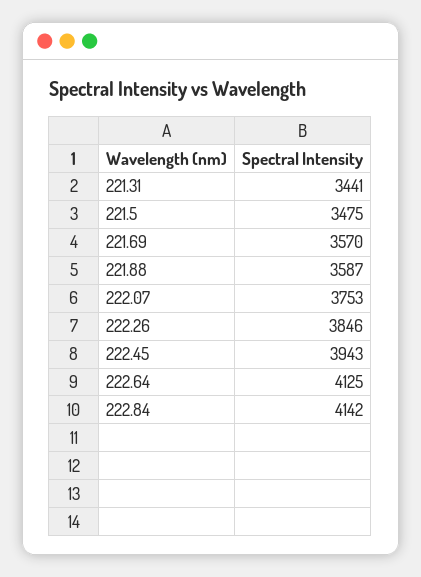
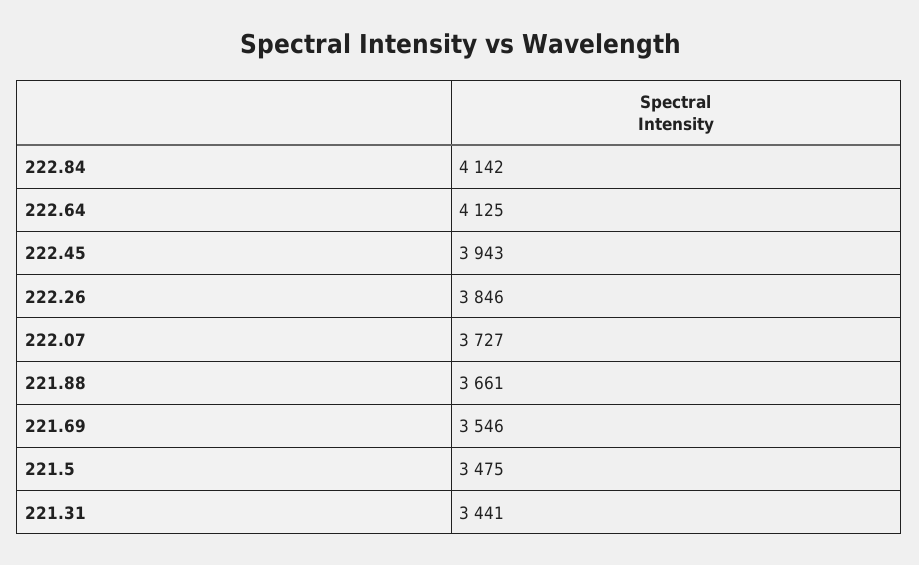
  {
    "221.31": 3441,
    "221.5": 3475,
-   "221.69": 3570,
+   "221.69": 3546,
-   "221.88": 3587,
+   "221.88": 3661,
-   "222.07": 3753,
+   "222.07": 3727,
    "222.26": 3846,
    "222.45": 3943,
    "222.64": 4125,
    "222.84": 4142
  }

